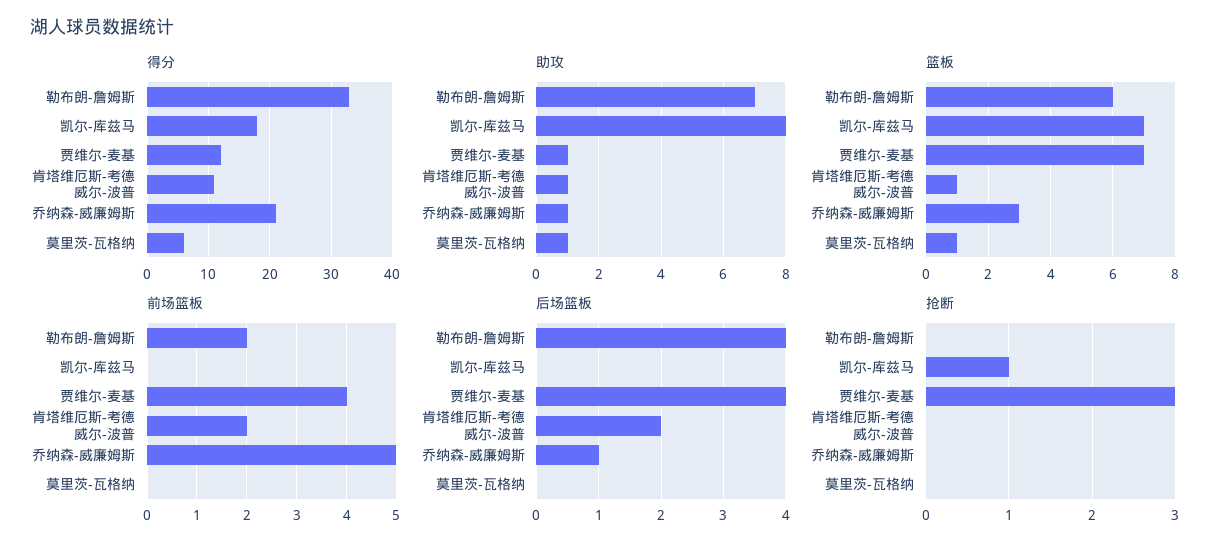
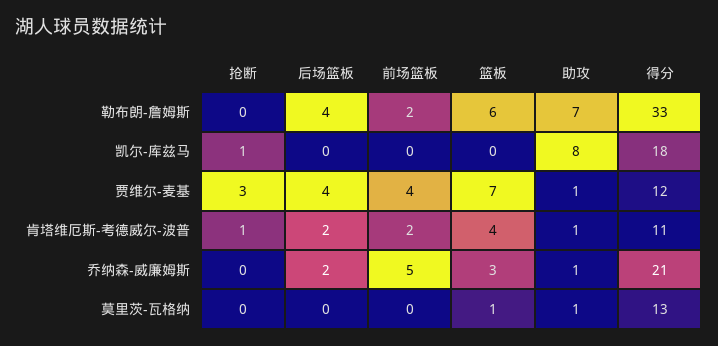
  {
    "得分": {
      "勒布朗-詹姆斯": 33,
      "凯尔-库兹马": 18,
      "贾维尔-麦基": 12,
      "肯塔维厄斯-考德威尔-波普": 11,
      "乔纳森-威廉姆斯": 21,
-     "莫里茨-瓦格纳": 6
+     "莫里茨-瓦格纳": 13
    },
    "助攻": {
      "勒布朗-詹姆斯": 7,
      "凯尔-库兹马": 8,
      "贾维尔-麦基": 1,
      "肯塔维厄斯-考德威尔-波普": 1,
      "乔纳森-威廉姆斯": 1,
      "莫里茨-瓦格纳": 1
    },
    "篮板": {
      "勒布朗-詹姆斯": 6,
-     "凯尔-库兹马": 7,
+     "凯尔-库兹马": 0,
      "贾维尔-麦基": 7,
-     "肯塔维厄斯-考德威尔-波普": 1,
+     "肯塔维厄斯-考德威尔-波普": 4,
      "乔纳森-威廉姆斯": 3,
      "莫里茨-瓦格纳": 1
    },
    "前场篮板": {
      "勒布朗-詹姆斯": 2,
      "凯尔-库兹马": 0,
      "贾维尔-麦基": 4,
      "肯塔维厄斯-考德威尔-波普": 2,
      "乔纳森-威廉姆斯": 5,
      "莫里茨-瓦格纳": 0
    },
    "后场篮板": {
      "勒布朗-詹姆斯": 4,
      "凯尔-库兹马": 0,
      "贾维尔-麦基": 4,
      "肯塔维厄斯-考德威尔-波普": 2,
-     "乔纳森-威廉姆斯": 1,
+     "乔纳森-威廉姆斯": 2,
      "莫里茨-瓦格纳": 0
    },
    "抢断": {
      "勒布朗-詹姆斯": 0,
      "凯尔-库兹马": 1,
      "贾维尔-麦基": 3,
-     "肯塔维厄斯-考德威尔-波普": 0,
+     "肯塔维厄斯-考德威尔-波普": 1,
      "乔纳森-威廉姆斯": 0,
      "莫里茨-瓦格纳": 0
    }
  }

